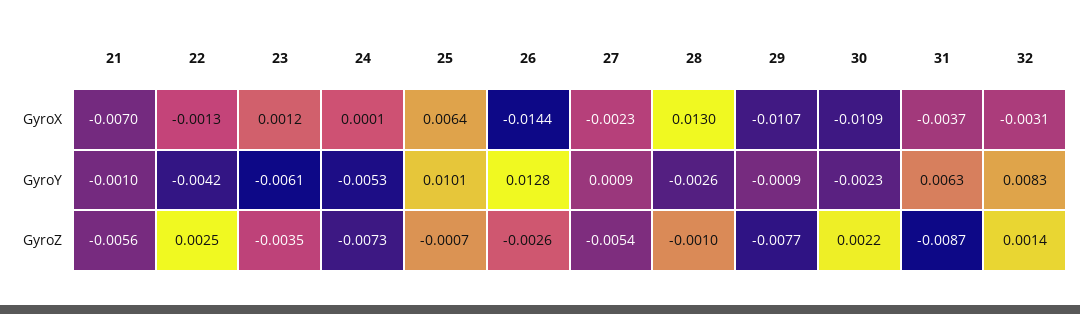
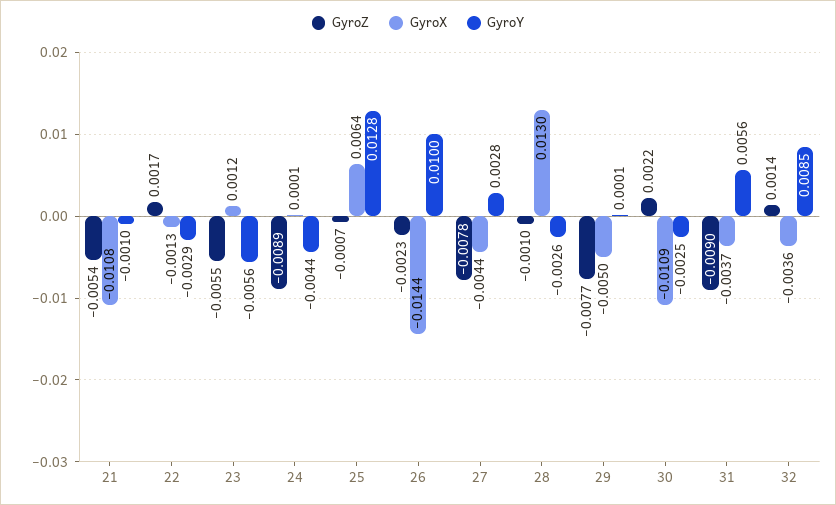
  {
    "GyroX": {
-     "21": -0.007,
+     "21": -0.0108,
      "22": -0.0013,
      "23": 0.0012,
      "24": 0.0001,
      "25": 0.0064,
      "26": -0.0144,
-     "27": -0.0023,
+     "27": -0.0044,
      "28": 0.013,
-     "29": -0.0107,
+     "29": -0.005,
      "30": -0.0109,
      "31": -0.0037,
-     "32": -0.0031
+     "32": -0.0036
    },
    "GyroY": {
      "21": -0.001,
-     "22": -0.0042,
+     "22": -0.0029,
-     "23": -0.0061,
+     "23": -0.0056,
-     "24": -0.0053,
+     "24": -0.0044,
-     "25": 0.0101,
+     "25": 0.0128,
-     "26": 0.0128,
+     "26": 0.01,
-     "27": 0.0009,
+     "27": 0.0028,
      "28": -0.0026,
-     "29": -0.0009,
+     "29": 0.0001,
-     "30": -0.0023,
+     "30": -0.0025,
-     "31": 0.0063,
+     "31": 0.0056,
-     "32": 0.0083
+     "32": 0.0085
    },
    "GyroZ": {
-     "21": -0.0056,
+     "21": -0.0054,
-     "22": 0.0025,
+     "22": 0.0017,
-     "23": -0.0035,
+     "23": -0.0055,
-     "24": -0.0073,
+     "24": -0.0089,
      "25": -0.0007,
-     "26": -0.0026,
+     "26": -0.0023,
-     "27": -0.0054,
+     "27": -0.0078,
      "28": -0.001,
      "29": -0.0077,
      "30": 0.0022,
-     "31": -0.0087,
+     "31": -0.009,
      "32": 0.0014
    }
  }

